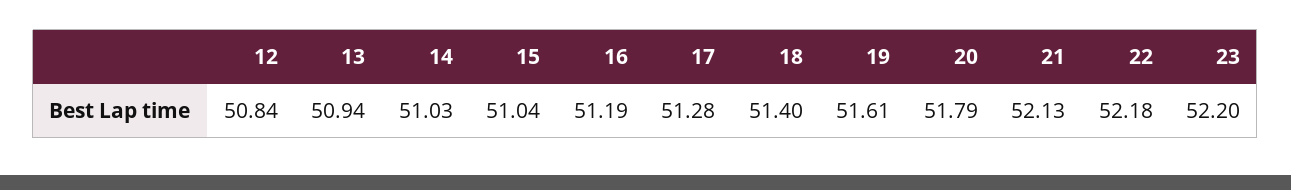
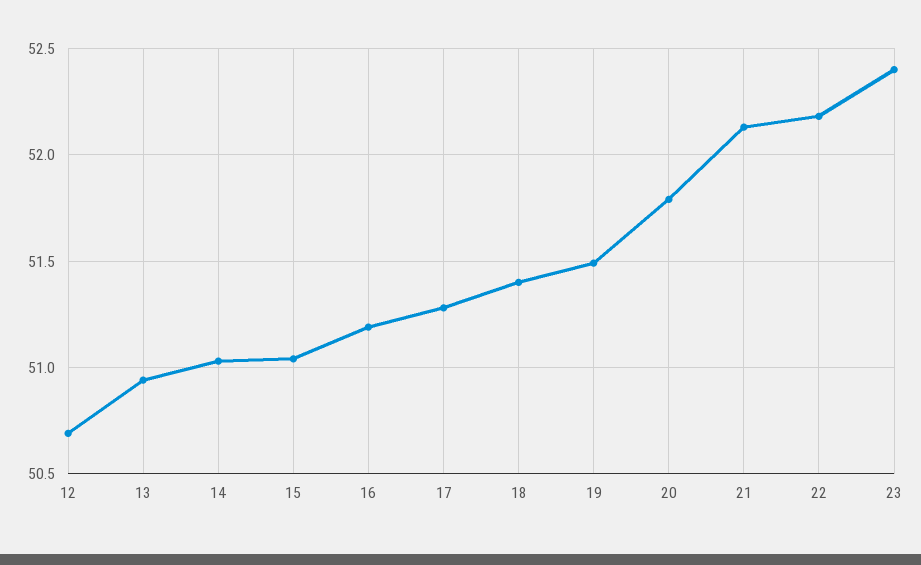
  {
-   "12": 50.84,
+   "12": 50.7,
    "13": 50.94,
    "14": 51.03,
    "15": 51.04,
    "16": 51.19,
    "17": 51.28,
    "18": 51.4,
-   "19": 51.61,
+   "19": 51.5,
    "20": 51.79,
    "21": 52.13,
    "22": 52.18,
-   "23": 52.2
+   "23": 52.4
  }

